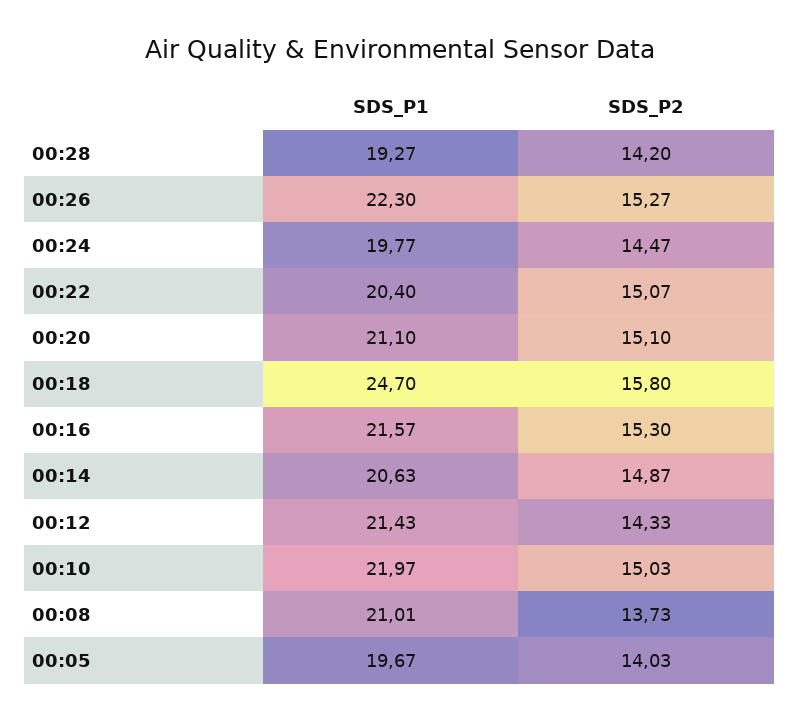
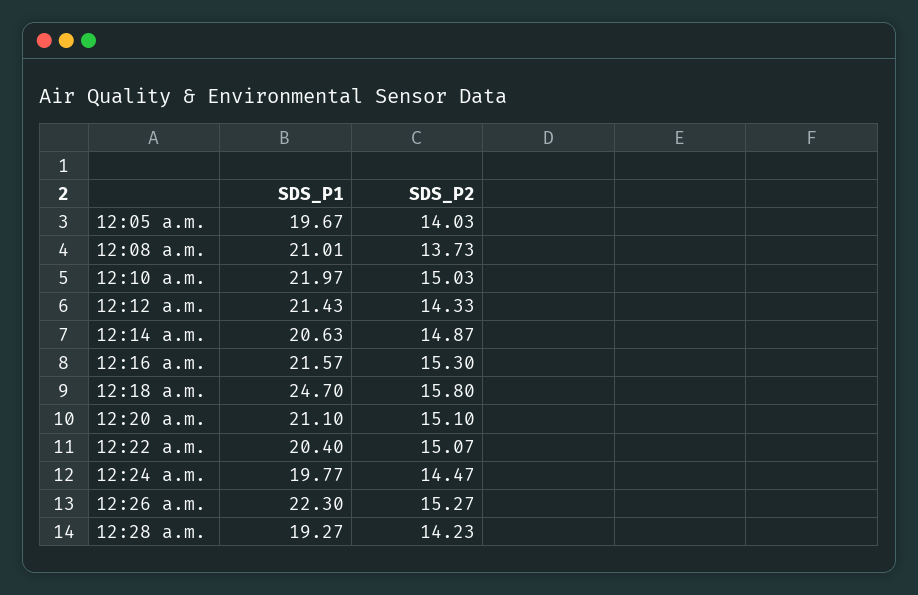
  {
    "SDS_P1": {
      "00:28": 19.27,
      "00:26": 22.3,
      "00:24": 19.77,
      "00:22": 20.4,
      "00:20": 21.1,
      "00:18": 24.7,
      "00:16": 21.57,
      "00:14": 20.63,
      "00:12": 21.43,
      "00:10": 21.97,
      "00:08": 21.01,
      "00:05": 19.67
    },
    "SDS_P2": {
-     "00:28": 14.2,
+     "00:28": 14.23,
      "00:26": 15.27,
      "00:24": 14.47,
      "00:22": 15.07,
      "00:20": 15.1,
      "00:18": 15.8,
      "00:16": 15.3,
      "00:14": 14.87,
      "00:12": 14.33,
      "00:10": 15.03,
      "00:08": 13.73,
      "00:05": 14.03
    }
  }

